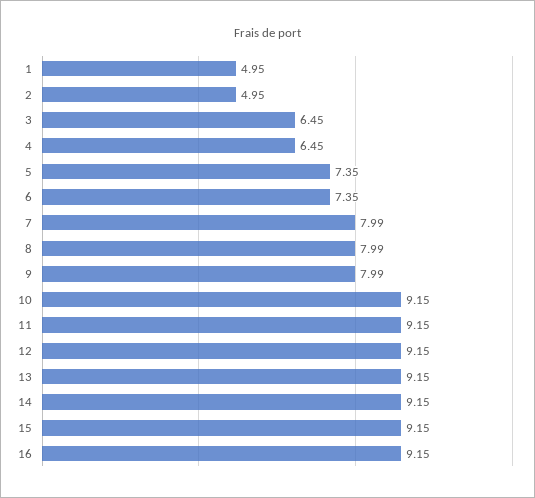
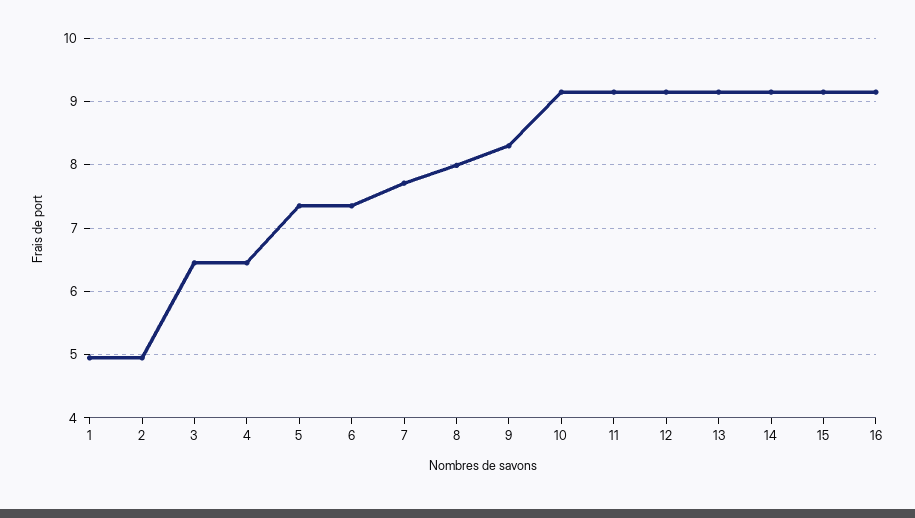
  {
    "1": 4.95,
    "2": 4.95,
    "3": 6.45,
    "4": 6.45,
    "5": 7.35,
    "6": 7.35,
-   "7": 7.99,
+   "7": 7.7,
    "8": 7.99,
-   "9": 7.99,
+   "9": 8.3,
    "10": 9.15,
    "11": 9.15,
    "12": 9.15,
    "13": 9.15,
    "14": 9.15,
    "15": 9.15,
    "16": 9.15
  }

